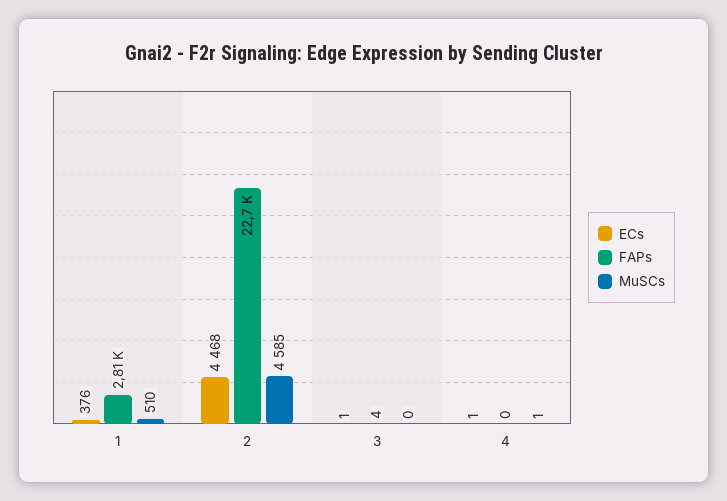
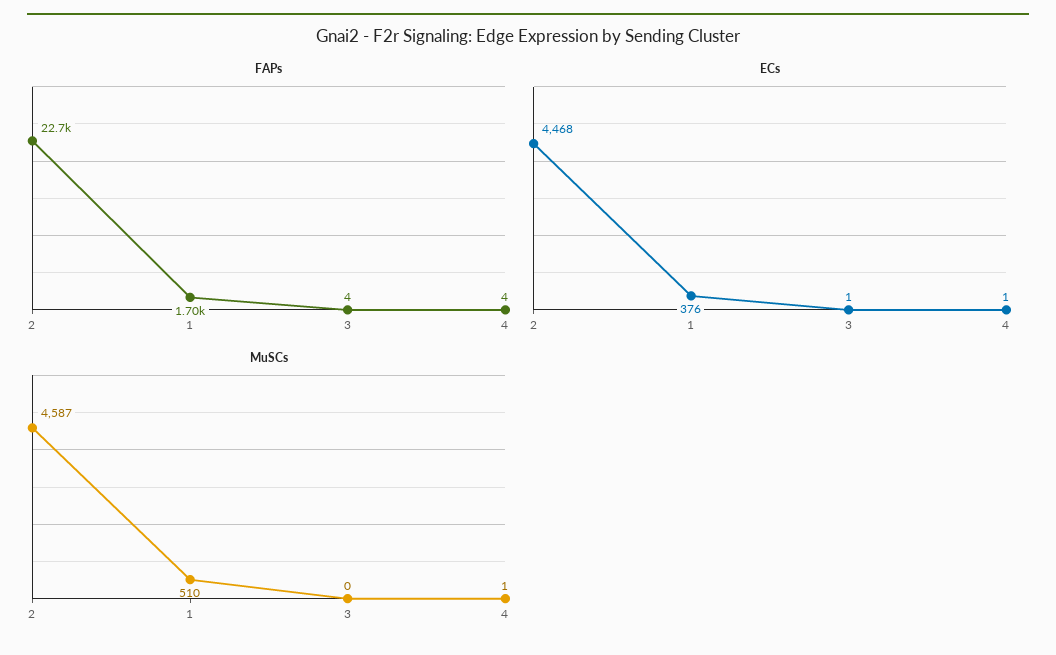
  {
    "ECs": {
      "1": 376,
      "2": 4468,
      "3": 1,
      "4": 1
    },
    "FAPs": {
-     "1": 2810,
+     "1": 1700,
      "2": 22700,
      "3": 4,
-     "4": 0
+     "4": 4
    },
    "MuSCs": {
      "1": 510,
-     "2": 4585,
+     "2": 4587,
      "3": 0,
      "4": 1
    }
  }

